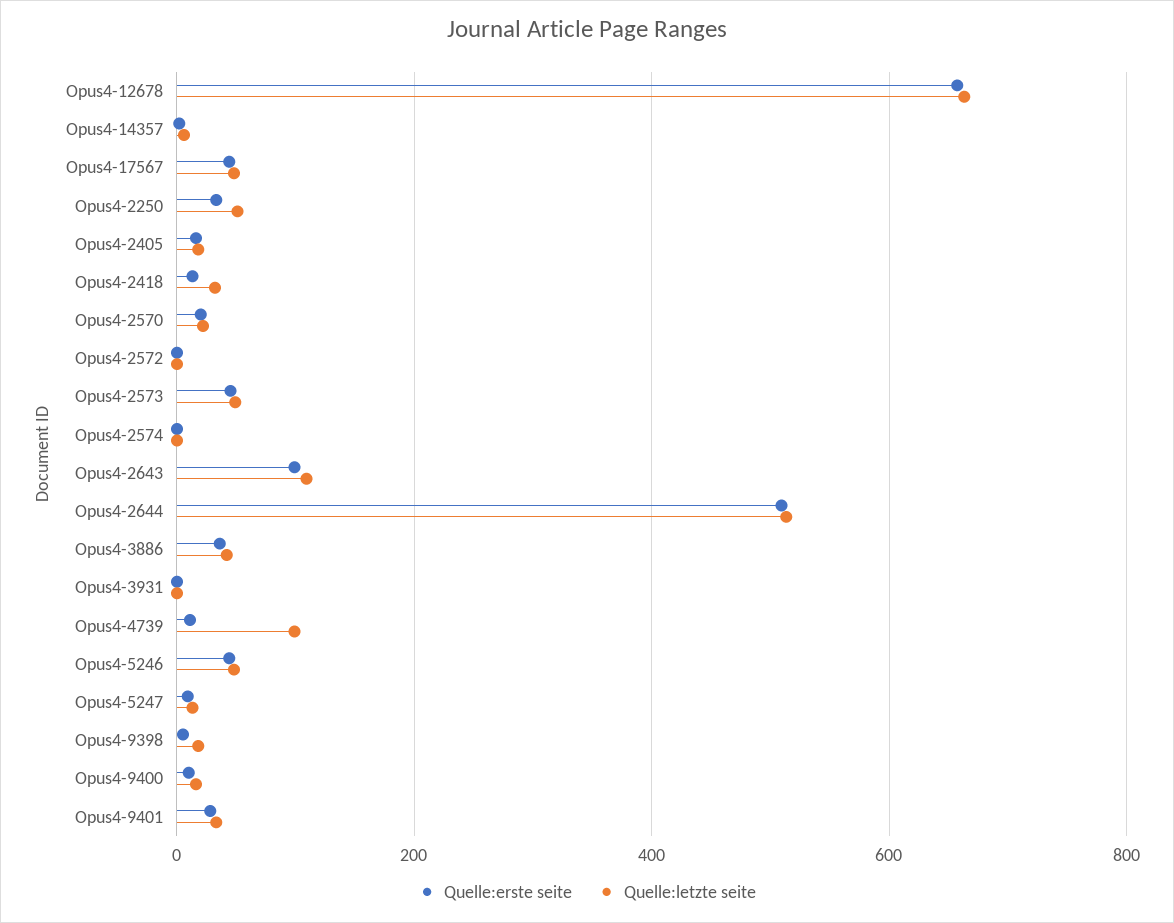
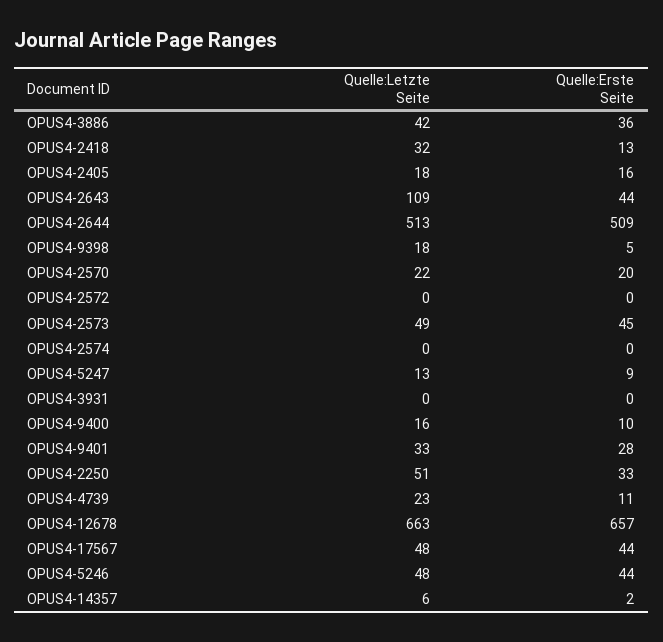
  {
    "Quelle:erste seite": {
      "Opus4-12678": 657,
      "Opus4-14357": 2,
      "Opus4-17567": 44,
      "Opus4-2250": 33,
      "Opus4-2405": 16,
      "Opus4-2418": 13,
      "Opus4-2570": 20,
      "Opus4-2572": 0,
      "Opus4-2573": 45,
      "Opus4-2574": 0,
-     "Opus4-2643": 100,
+     "Opus4-2643": 44,
      "Opus4-2644": 509,
      "Opus4-3886": 36,
      "Opus4-3931": 0,
      "Opus4-4739": 11,
      "Opus4-5246": 44,
      "Opus4-5247": 9,
      "Opus4-9398": 5,
      "Opus4-9400": 10,
      "Opus4-9401": 28
    },
    "Quelle:letzte seite": {
      "Opus4-12678": 663,
      "Opus4-14357": 6,
      "Opus4-17567": 48,
      "Opus4-2250": 51,
      "Opus4-2405": 18,
      "Opus4-2418": 32,
      "Opus4-2570": 22,
      "Opus4-2572": 0,
      "Opus4-2573": 49,
      "Opus4-2574": 0,
      "Opus4-2643": 109,
      "Opus4-2644": 513,
      "Opus4-3886": 42,
      "Opus4-3931": 0,
-     "Opus4-4739": 100,
+     "Opus4-4739": 23,
      "Opus4-5246": 48,
      "Opus4-5247": 13,
      "Opus4-9398": 18,
      "Opus4-9400": 16,
      "Opus4-9401": 33
    }
  }

